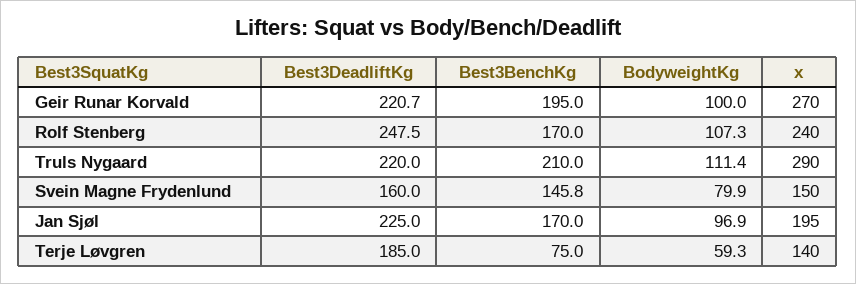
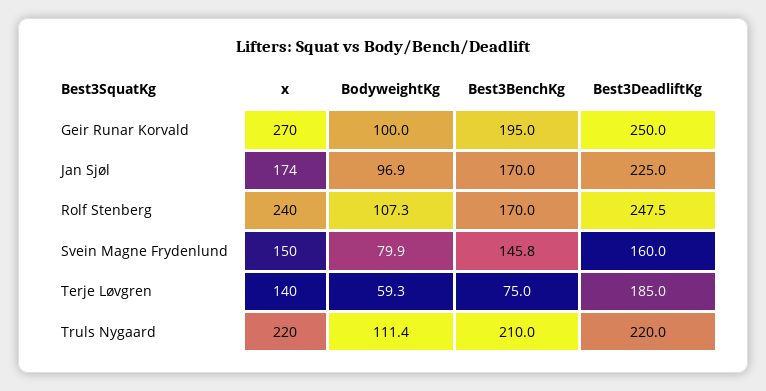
  {
    "Best3DeadliftKg": {
-     "Geir Runar Korvald": 220.7,
+     "Geir Runar Korvald": 250,
      "Rolf Stenberg": 247.5,
      "Truls Nygaard": 220,
      "Svein Magne Frydenlund": 160,
      "Jan Sjøl": 225,
      "Terje Løvgren": 185
    },
    "Best3BenchKg": {
      "Geir Runar Korvald": 195,
      "Rolf Stenberg": 170,
      "Truls Nygaard": 210,
      "Svein Magne Frydenlund": 145.8,
      "Jan Sjøl": 170,
      "Terje Løvgren": 75
    },
    "BodyweightKg": {
      "Geir Runar Korvald": 100,
      "Rolf Stenberg": 107.3,
      "Truls Nygaard": 111.4,
      "Svein Magne Frydenlund": 79.9,
      "Jan Sjøl": 96.9,
      "Terje Løvgren": 59.3
    },
    "x": {
      "Geir Runar Korvald": 270,
      "Rolf Stenberg": 240,
-     "Truls Nygaard": 290,
+     "Truls Nygaard": 220,
      "Svein Magne Frydenlund": 150,
-     "Jan Sjøl": 195,
+     "Jan Sjøl": 174,
      "Terje Løvgren": 140
    }
  }

